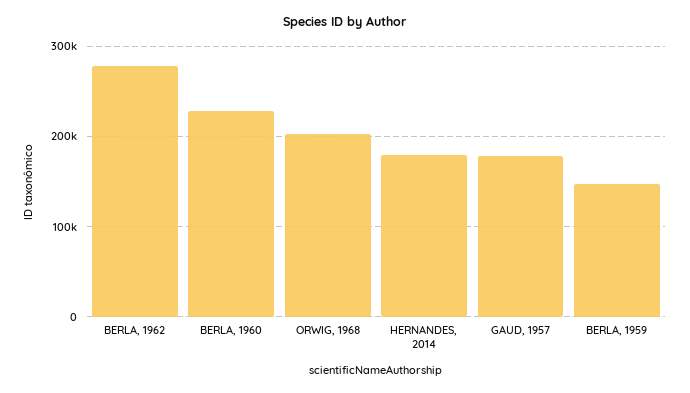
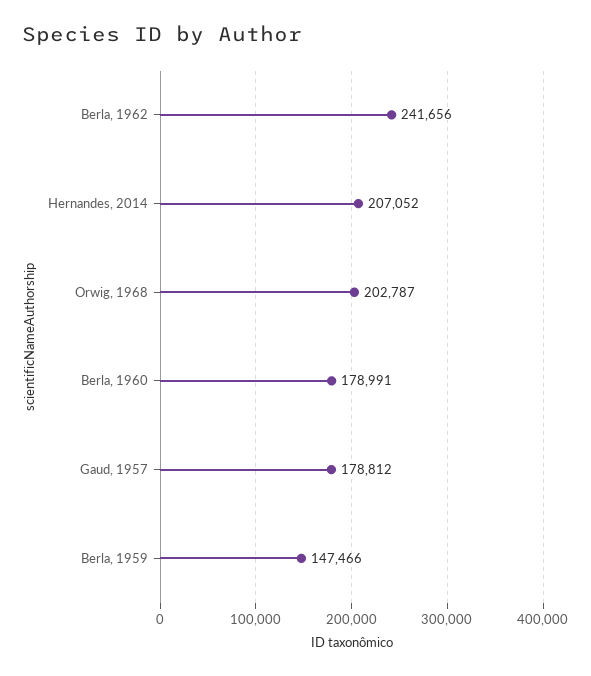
  {
-   "BERLA, 1962": 280000,
+   "BERLA, 1962": 241656,
-   "BERLA, 1960": 230000,
+   "BERLA, 1960": 178991,
    "ORWIG, 1968": 202787,
-   "HERNANDES, 2014": 180000,
+   "HERNANDES, 2014": 207052,
    "GAUD, 1957": 178812,
    "BERLA, 1959": 147466
  }

